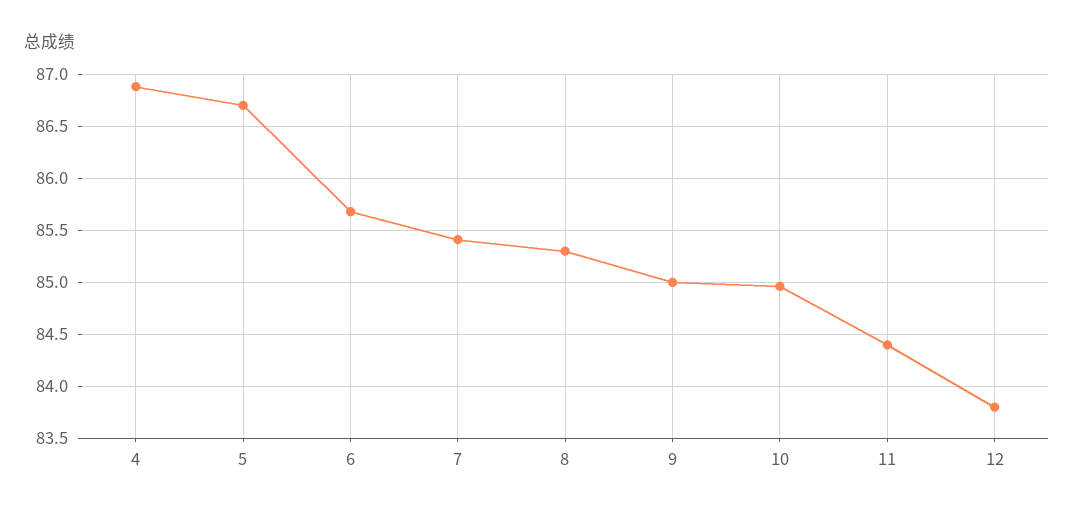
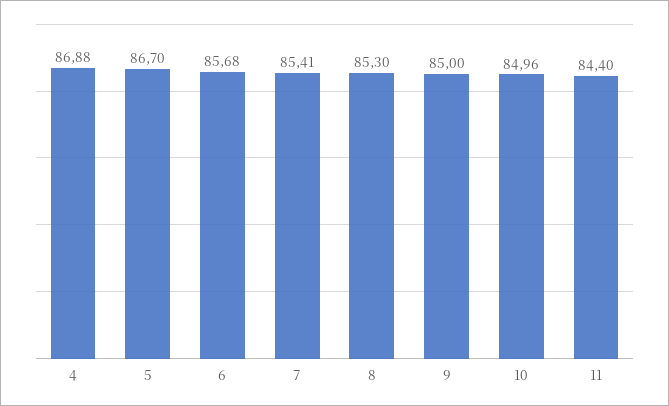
  {
    "4": 86.88,
    "5": 86.7,
    "6": 85.68,
    "7": 85.41,
    "8": 85.3,
    "9": 85,
    "10": 84.96,
-   "11": 84.4,
+   "11": 84.4
-   "12": 83.8
  }

